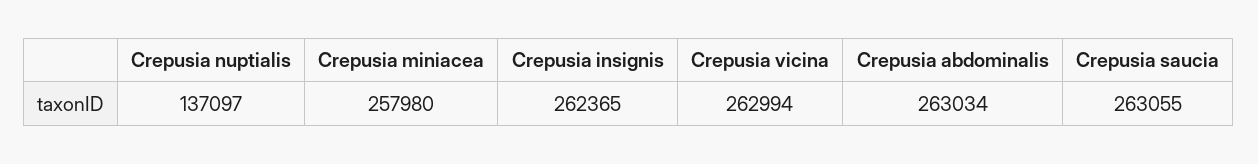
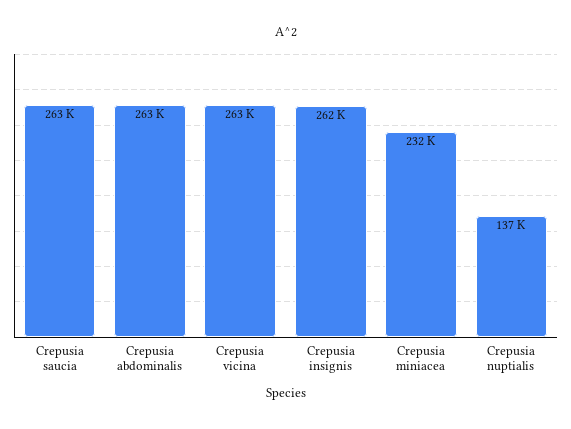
  {
    "Crepusia nuptialis": 137097,
-   "Crepusia miniacea": 257980,
+   "Crepusia miniacea": 232000,
    "Crepusia insignis": 262365,
    "Crepusia vicina": 262994,
    "Crepusia abdominalis": 263034,
    "Crepusia saucia": 263055
  }

